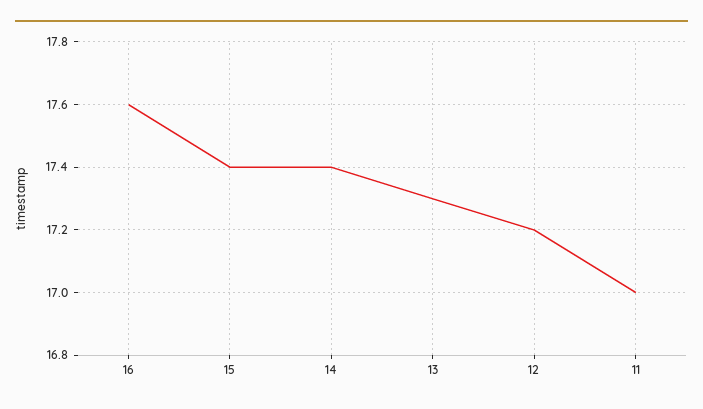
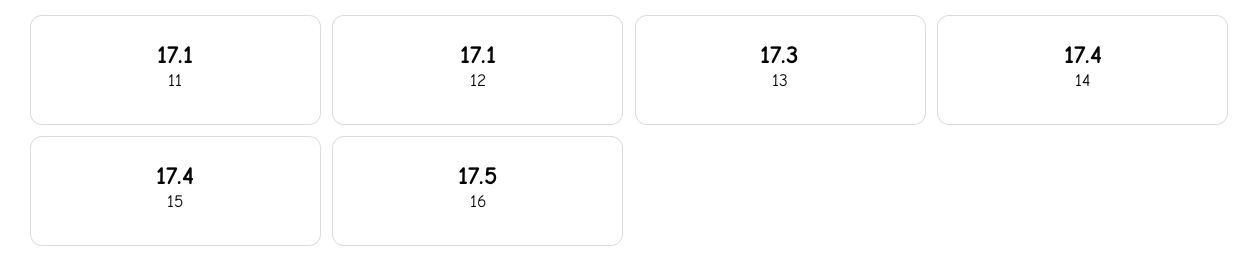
  {
-   "16": 17.6,
+   "16": 17.5,
    "15": 17.4,
    "14": 17.4,
    "13": 17.3,
-   "12": 17.2,
+   "12": 17.1,
-   "11": 17
+   "11": 17.1
  }

